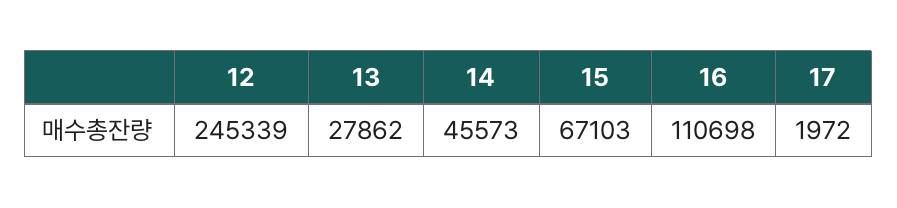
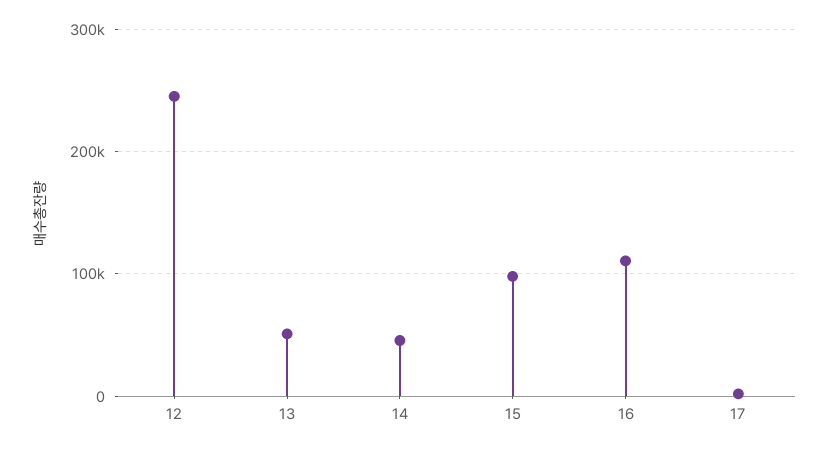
  {
    "12": 245339,
-   "13": 27862,
+   "13": 50000,
    "14": 45573,
-   "15": 67103,
+   "15": 100000,
    "16": 110698,
    "17": 1972
  }

